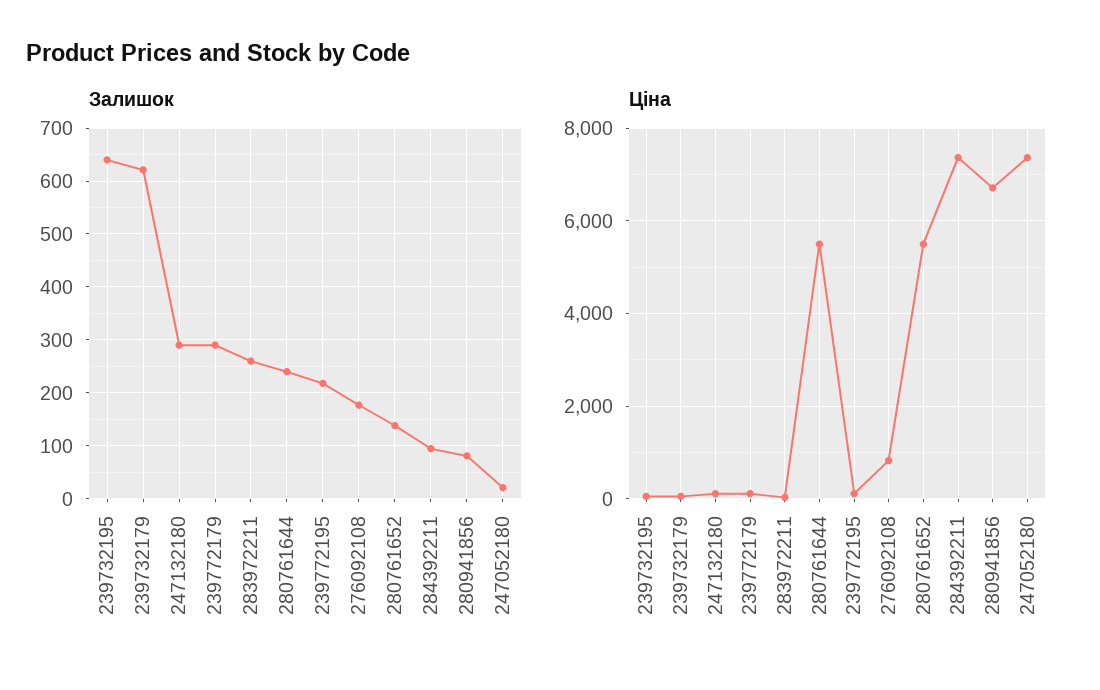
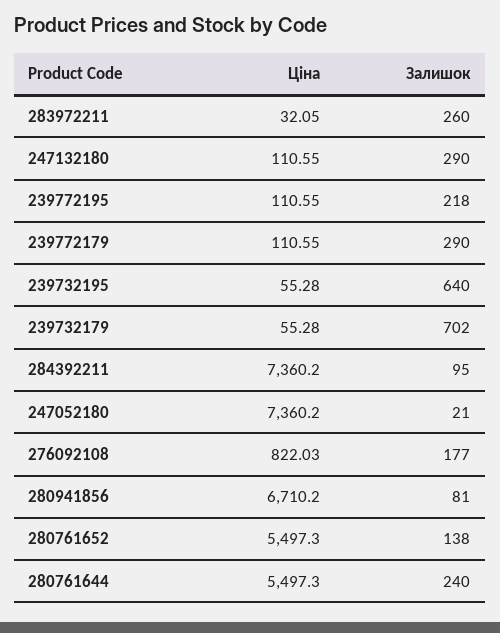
  {
    "Залишок": {
      "239732195": 640,
-     "239732179": 620,
+     "239732179": 702,
      "247132180": 290,
      "239772179": 290,
      "283972211": 260,
      "280761644": 240,
      "239772195": 218,
      "276092108": 177,
      "280761652": 138,
      "284392211": 95,
      "280941856": 81,
      "247052180": 21
    },
    "Ціна": {
      "239732195": 55.28,
      "239732179": 55.28,
      "247132180": 110.55,
      "239772179": 110.55,
      "283972211": 32.05,
      "280761644": 5497.3,
      "239772195": 110.55,
      "276092108": 822.03,
      "280761652": 5497.3,
      "284392211": 7360.2,
      "280941856": 6710.2,
      "247052180": 7360.2
    }
  }

